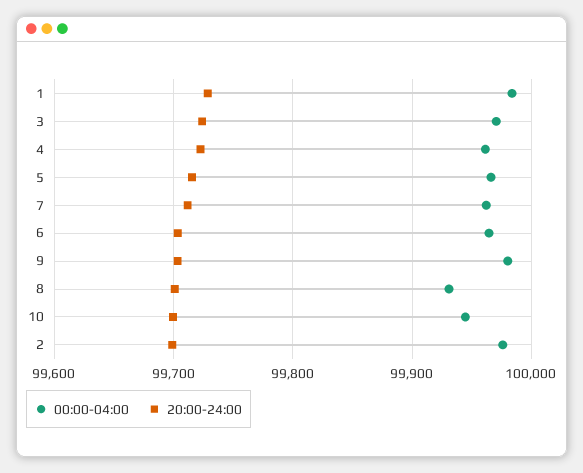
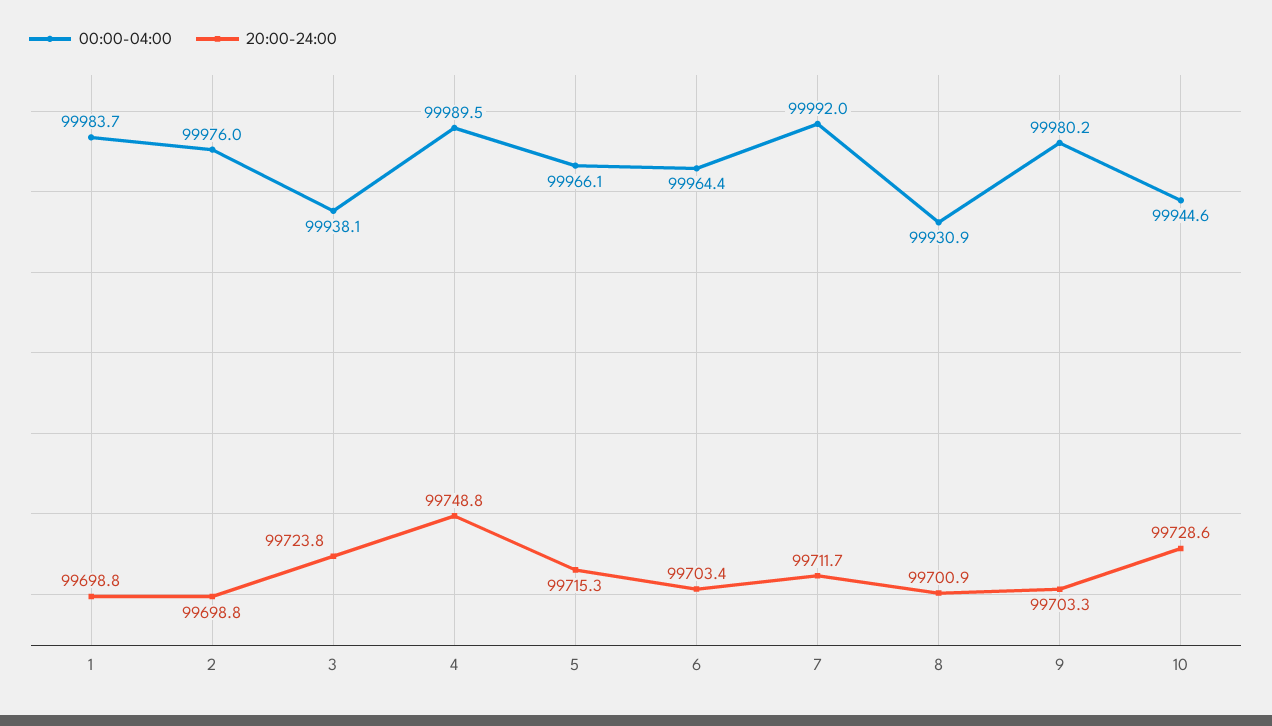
  {
    "00:00-04:00": {
      "1": 99983.7,
-     "3": 99970,
+     "3": 99938.1,
-     "4": 99960,
+     "4": 99989.5,
      "5": 99966.1,
-     "7": 99960,
+     "7": 99992,
      "6": 99964.4,
      "9": 99980.2,
      "8": 99930.9,
      "10": 99944.6,
      "2": 99976
    },
    "20:00-24:00": {
-     "1": 99730,
+     "1": 99698.8,
      "3": 99723.8,
-     "4": 99720,
+     "4": 99748.8,
      "5": 99715.3,
      "7": 99711.7,
      "6": 99703.4,
      "9": 99703.3,
      "8": 99700.9,
-     "10": 99700,
+     "10": 99728.6,
      "2": 99698.8
    }
  }

